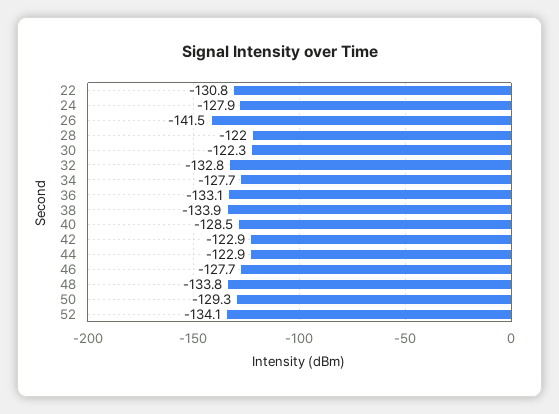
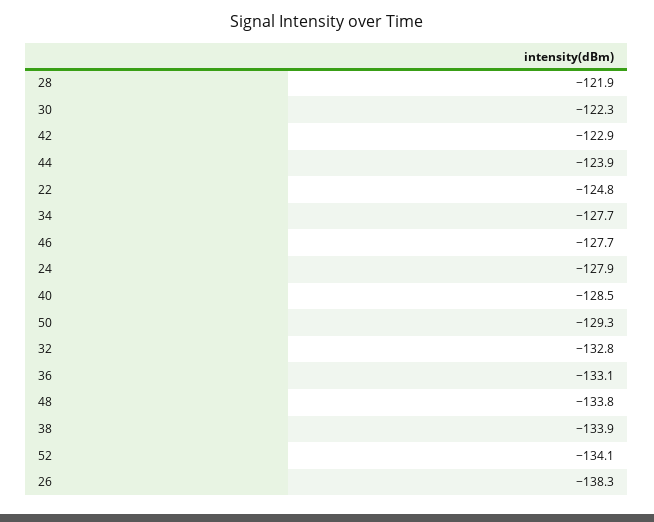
  {
-   "22": -130.8,
+   "22": -124.8,
    "24": -127.9,
-   "26": -141.5,
+   "26": -138.3,
-   "28": -122,
+   "28": -121.9,
    "30": -122.3,
    "32": -132.8,
    "34": -127.7,
    "36": -133.1,
    "38": -133.9,
    "40": -128.5,
    "42": -122.9,
-   "44": -122.9,
+   "44": -123.9,
    "46": -127.7,
    "48": -133.8,
    "50": -129.3,
    "52": -134.1
  }

